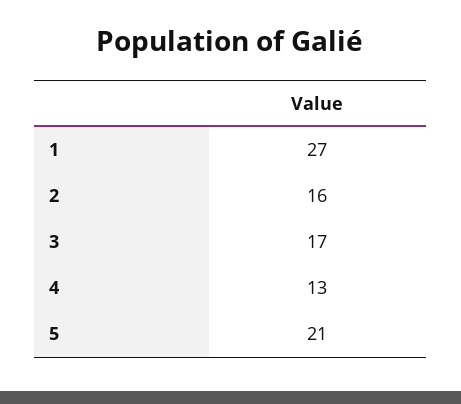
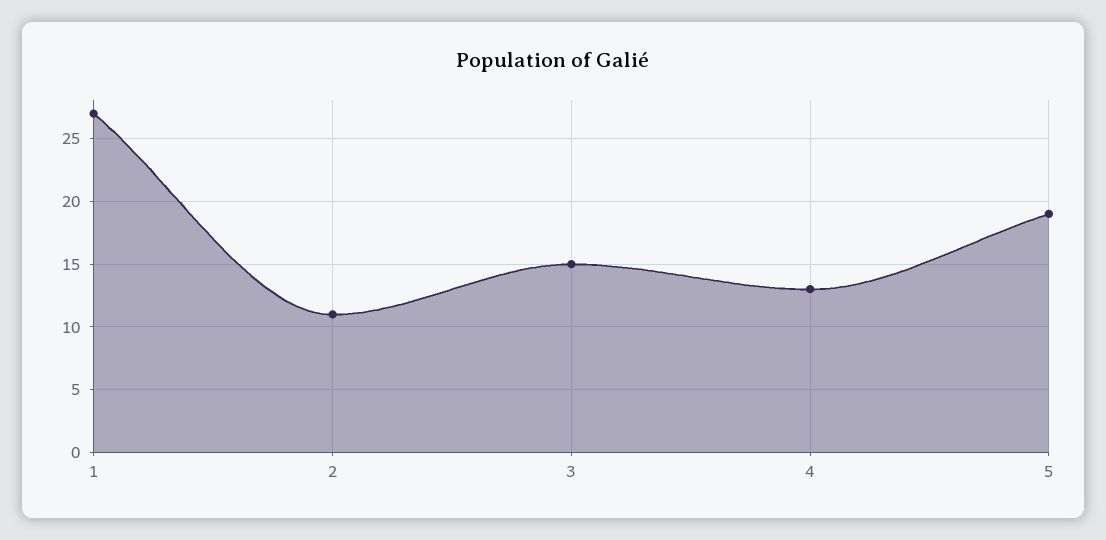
  {
    "1": 27,
-   "2": 16,
+   "2": 11,
-   "3": 17,
+   "3": 15,
    "4": 13,
-   "5": 21
+   "5": 19
  }

